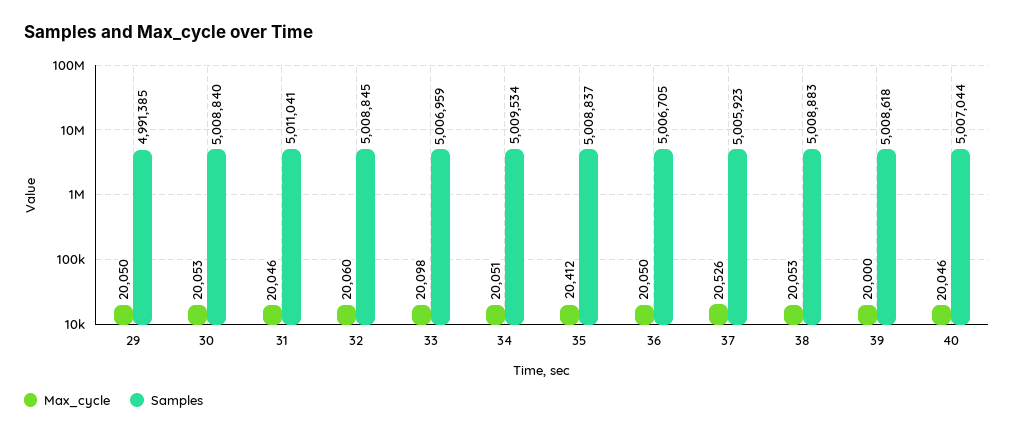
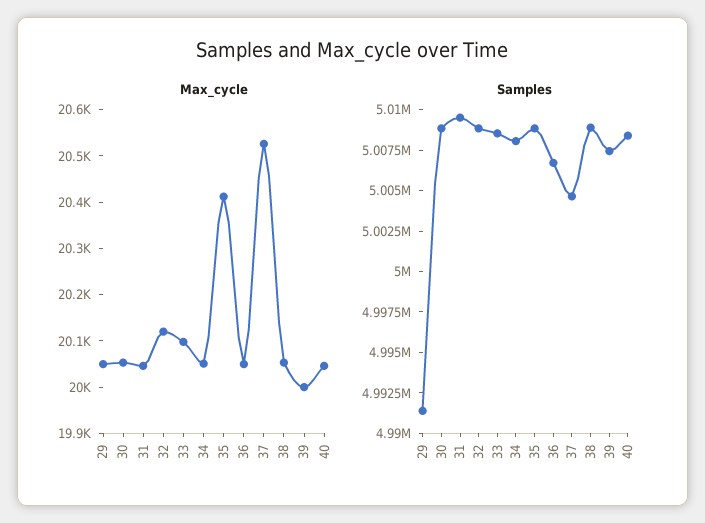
  {
    "Max_cycle": {
      "29": 20050,
      "30": 20053,
      "31": 20046,
-     "32": 20060,
+     "32": 20120,
      "33": 20098,
      "34": 20051,
      "35": 20412,
      "36": 20050,
      "37": 20526,
      "38": 20053,
      "39": 20000,
      "40": 20046
    },
    "Samples": {
      "29": 4991385,
      "30": 5008840,
-     "31": 5011041,
+     "31": 5009500,
      "32": 5008845,
-     "33": 5006959,
+     "33": 5008500,
-     "34": 5009534,
+     "34": 5008000,
      "35": 5008837,
      "36": 5006705,
-     "37": 5005923,
+     "37": 5004500,
      "38": 5008883,
-     "39": 5008618,
+     "39": 5007500,
-     "40": 5007044
+     "40": 5008500
    }
  }

